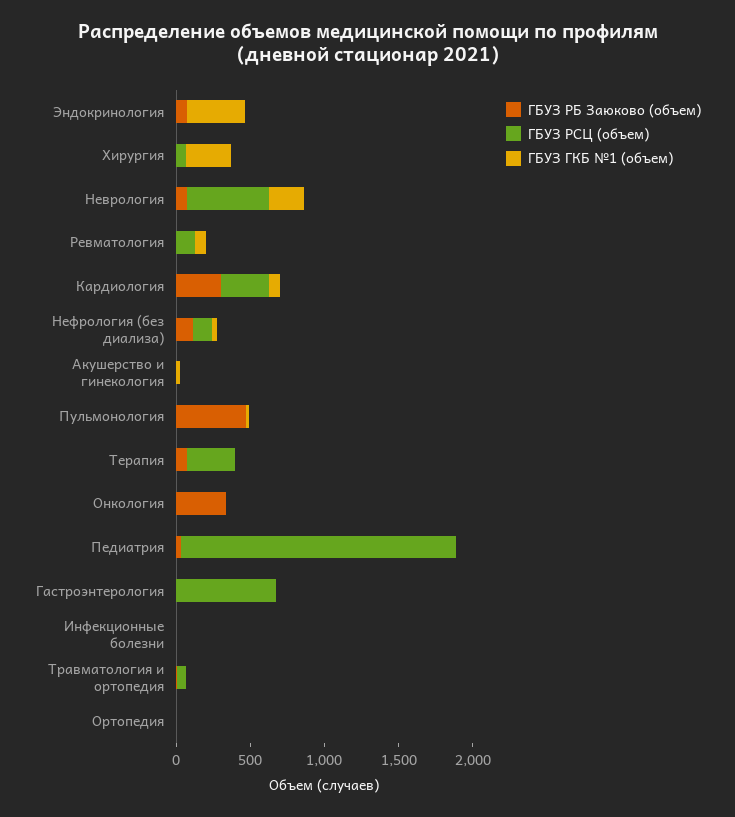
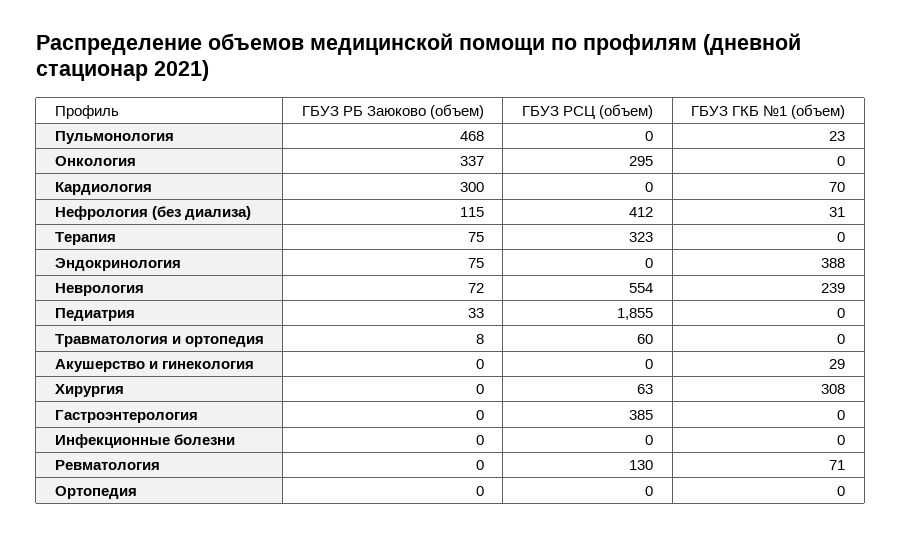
  {
    "ГБУЗ РБ Заюково (объем)": {
      "Эндокринология": 75,
      "Хирургия": 0,
      "Неврология": 72,
      "Ревматология": 0,
      "Кардиология": 300,
      "Нефрология (без диализа)": 115,
      "Акушерство и гинекология": 0,
      "Пульмонология": 468,
      "Терапия": 75,
      "Онкология": 337,
      "Педиатрия": 33,
      "Гастроэнтерология": 0,
      "Инфекционные болезни": 0,
      "Травматология и ортопедия": 8,
      "Ортопедия": 0
    },
    "ГБУЗ РСЦ (объем)": {
      "Эндокринология": 0,
      "Хирургия": 63,
      "Неврология": 554,
      "Ревматология": 130,
-     "Кардиология": 300,
+     "Кардиология": 0,
-     "Нефрология (без диализа)": 100,
+     "Нефрология (без диализа)": 412,
      "Акушерство и гинекология": 0,
      "Пульмонология": 0,
      "Терапия": 323,
-     "Онкология": 0,
+     "Онкология": 295,
      "Педиатрия": 1855,
-     "Гастроэнтерология": 700,
+     "Гастроэнтерология": 385,
      "Инфекционные болезни": 0,
      "Травматология и ортопедия": 60,
      "Ортопедия": 0
    },
    "ГБУЗ ГКБ №1 (объем)": {
      "Эндокринология": 388,
      "Хирургия": 308,
      "Неврология": 239,
      "Ревматология": 71,
      "Кардиология": 70,
      "Нефрология (без диализа)": 31,
      "Акушерство и гинекология": 29,
      "Пульмонология": 23,
      "Терапия": 0,
      "Онкология": 0,
      "Педиатрия": 0,
      "Гастроэнтерология": 0,
      "Инфекционные болезни": 0,
      "Травматология и ортопедия": 0,
      "Ортопедия": 0
    }
  }

